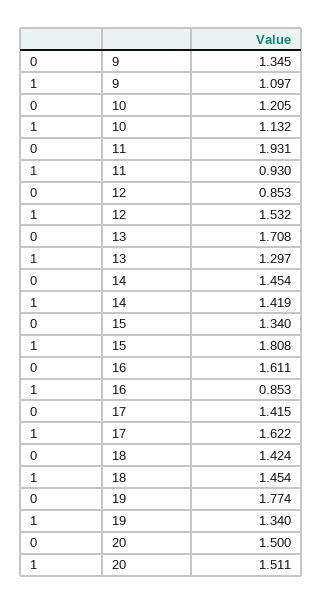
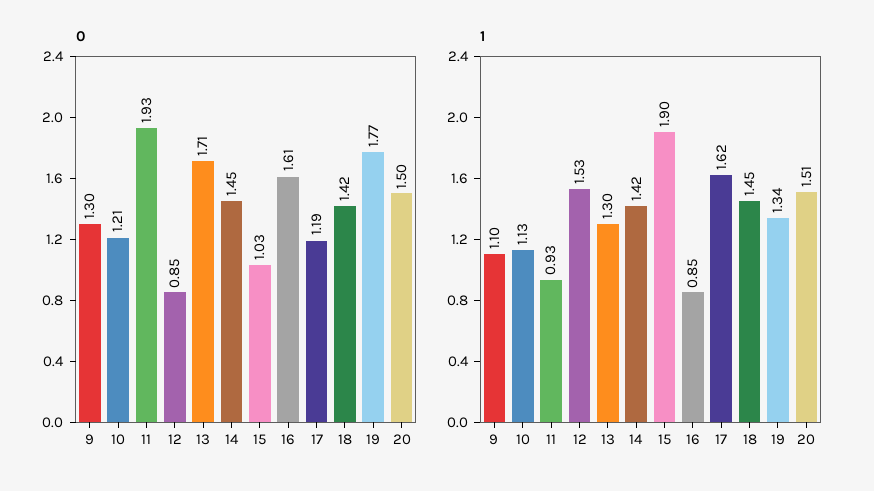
  {
    "0": {
-     "9": 1.345,
+     "9": 1.3,
      "10": 1.205,
      "11": 1.931,
      "12": 0.853,
      "13": 1.708,
      "14": 1.454,
-     "15": 1.34,
+     "15": 1.03,
      "16": 1.611,
-     "17": 1.415,
+     "17": 1.19,
      "18": 1.424,
      "19": 1.774,
      "20": 1.5
    },
    "1": {
      "9": 1.097,
      "10": 1.132,
      "11": 0.93,
      "12": 1.532,
      "13": 1.297,
      "14": 1.419,
-     "15": 1.808,
+     "15": 1.9,
      "16": 0.853,
      "17": 1.622,
      "18": 1.454,
      "19": 1.34,
      "20": 1.511
    }
  }

